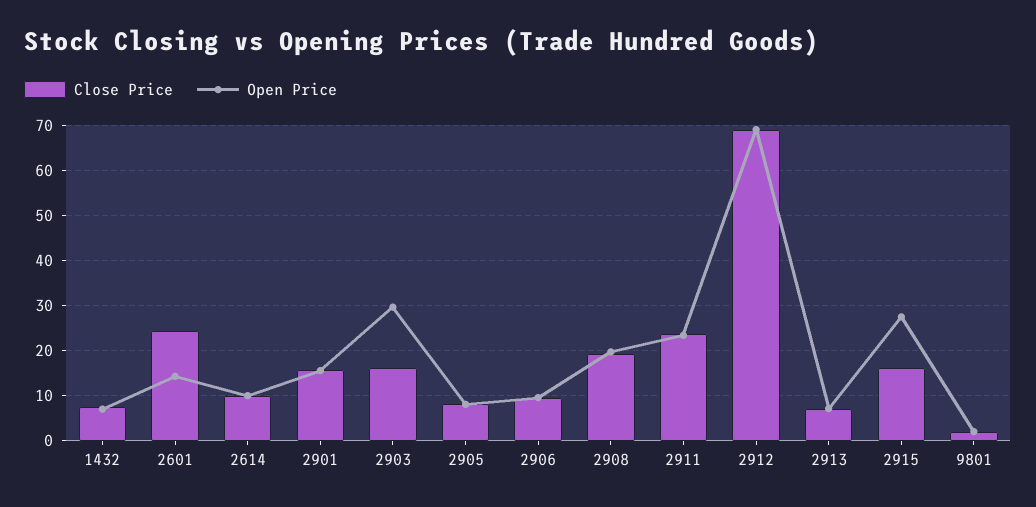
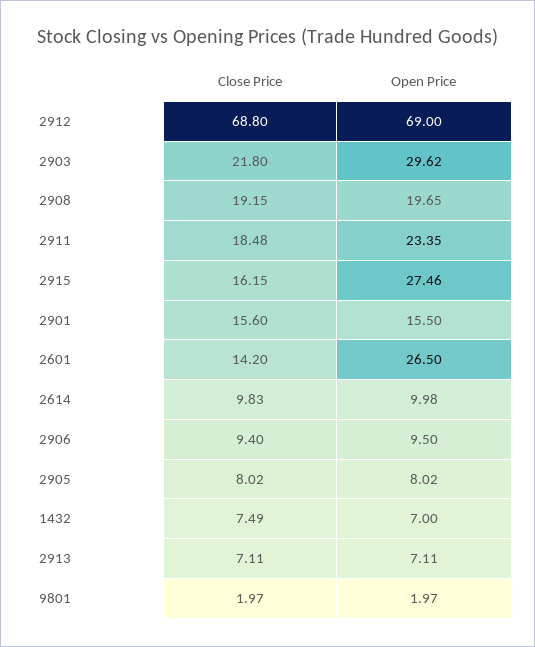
  {
    "Close Price": {
      "1432": 7.49,
-     "2601": 24,
+     "2601": 14.2,
      "2614": 9.83,
      "2901": 15.6,
-     "2903": 16,
+     "2903": 21.8,
      "2905": 8.02,
      "2906": 9.4,
      "2908": 19.15,
-     "2911": 24,
+     "2911": 18.48,
      "2912": 68.8,
      "2913": 7.11,
      "2915": 16.15,
      "9801": 1.97
    },
    "Open Price": {
      "1432": 7,
-     "2601": 14,
+     "2601": 26.5,
      "2614": 9.98,
      "2901": 15.5,
      "2903": 29.62,
      "2905": 8.02,
      "2906": 9.5,
      "2908": 19.65,
      "2911": 23.35,
      "2912": 69,
      "2913": 7.11,
      "2915": 27.46,
      "9801": 1.97
    }
  }

